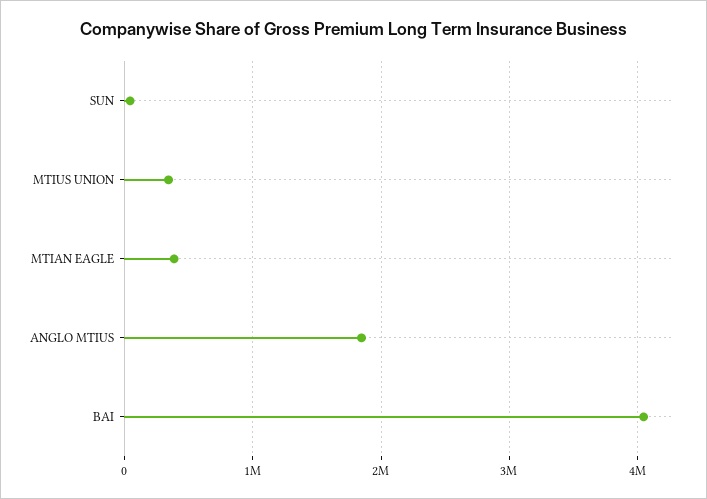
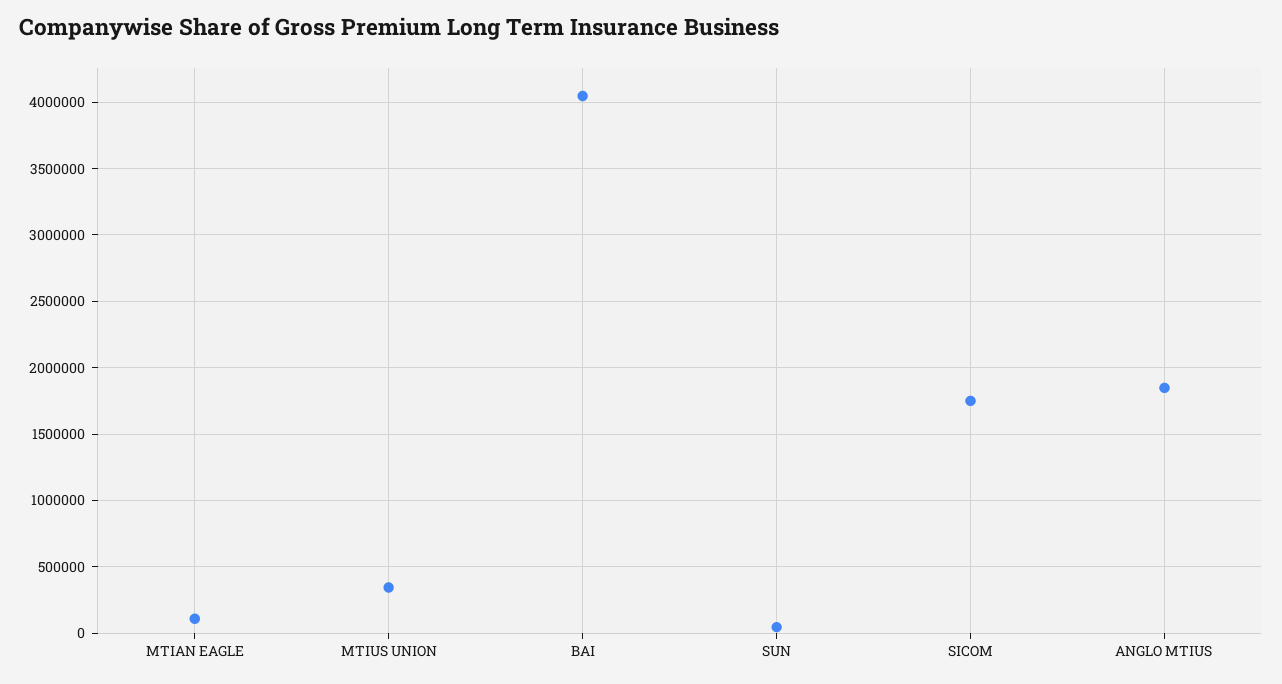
  {
    "SUN": 50000,
    "MTIUS UNION": 350000,
-   "MTIAN EAGLE": 400000,
+   "MTIAN EAGLE": 100000,
    "ANGLO MTIUS": 1850000,
-   "BAI": 4050000
+   "BAI": 4050000,
+   "SICOM": 1750000
  }

